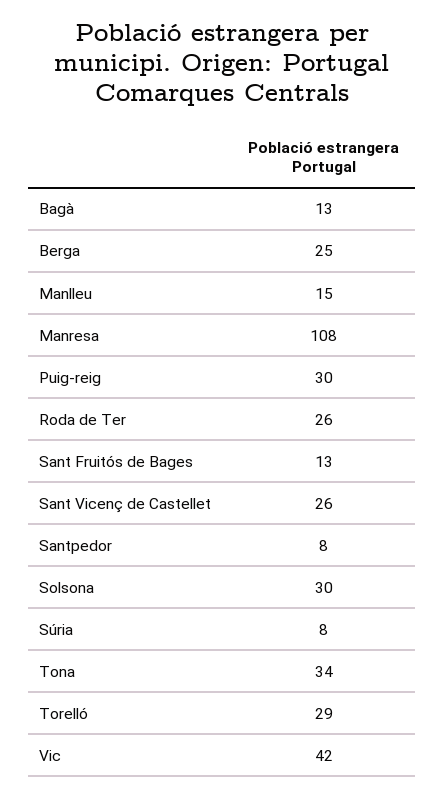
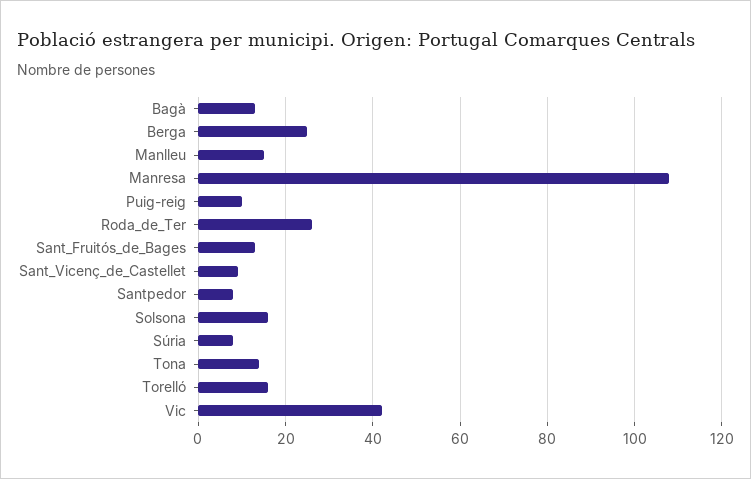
  {
    "Bagà": 13,
    "Berga": 25,
    "Manlleu": 15,
    "Manresa": 108,
-   "Puig-reig": 30,
+   "Puig-reig": 10,
    "Roda de Ter": 26,
    "Sant Fruitós de Bages": 13,
-   "Sant Vicenç de Castellet": 26,
+   "Sant Vicenç de Castellet": 10,
    "Santpedor": 8,
-   "Solsona": 30,
+   "Solsona": 15,
    "Súria": 8,
-   "Tona": 34,
+   "Tona": 15,
-   "Torelló": 29,
+   "Torelló": 15,
    "Vic": 42
  }

